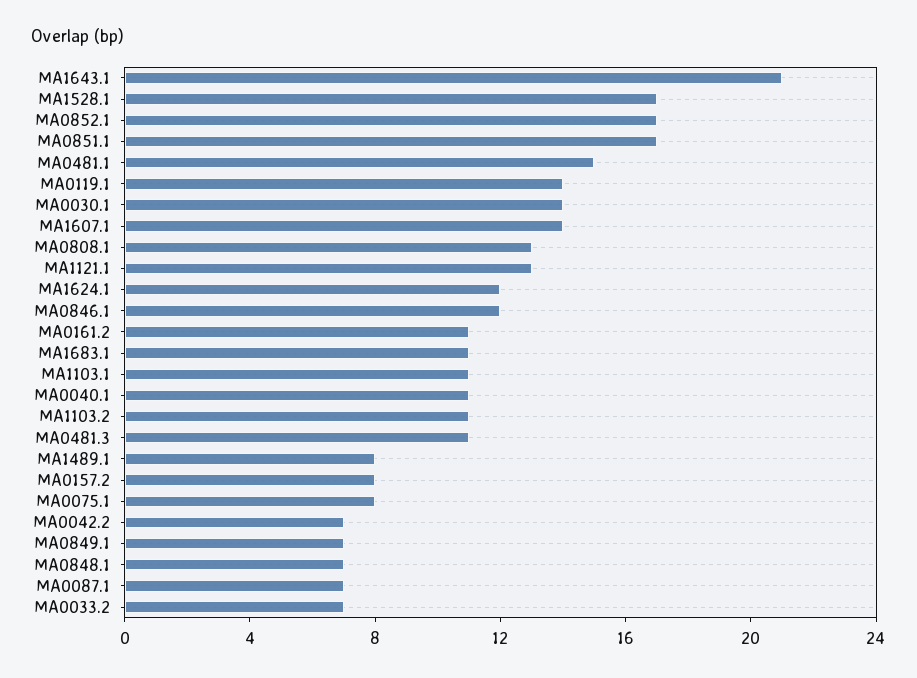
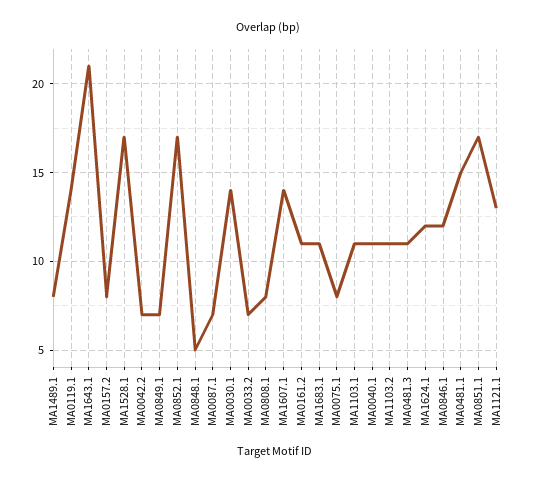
  {
    "MA1643.1": 21,
    "MA1528.1": 17,
    "MA0852.1": 17,
    "MA0851.1": 17,
    "MA0481.1": 15,
    "MA0119.1": 14,
    "MA0030.1": 14,
    "MA1607.1": 14,
-   "MA0808.1": 13,
+   "MA0808.1": 8,
    "MA1121.1": 13,
    "MA1624.1": 12,
    "MA0846.1": 12,
    "MA0161.2": 11,
    "MA1683.1": 11,
    "MA1103.1": 11,
    "MA0040.1": 11,
    "MA1103.2": 11,
    "MA0481.3": 11,
    "MA1489.1": 8,
    "MA0157.2": 8,
    "MA0075.1": 8,
    "MA0042.2": 7,
    "MA0849.1": 7,
-   "MA0848.1": 7,
+   "MA0848.1": 5,
    "MA0087.1": 7,
    "MA0033.2": 7
  }

